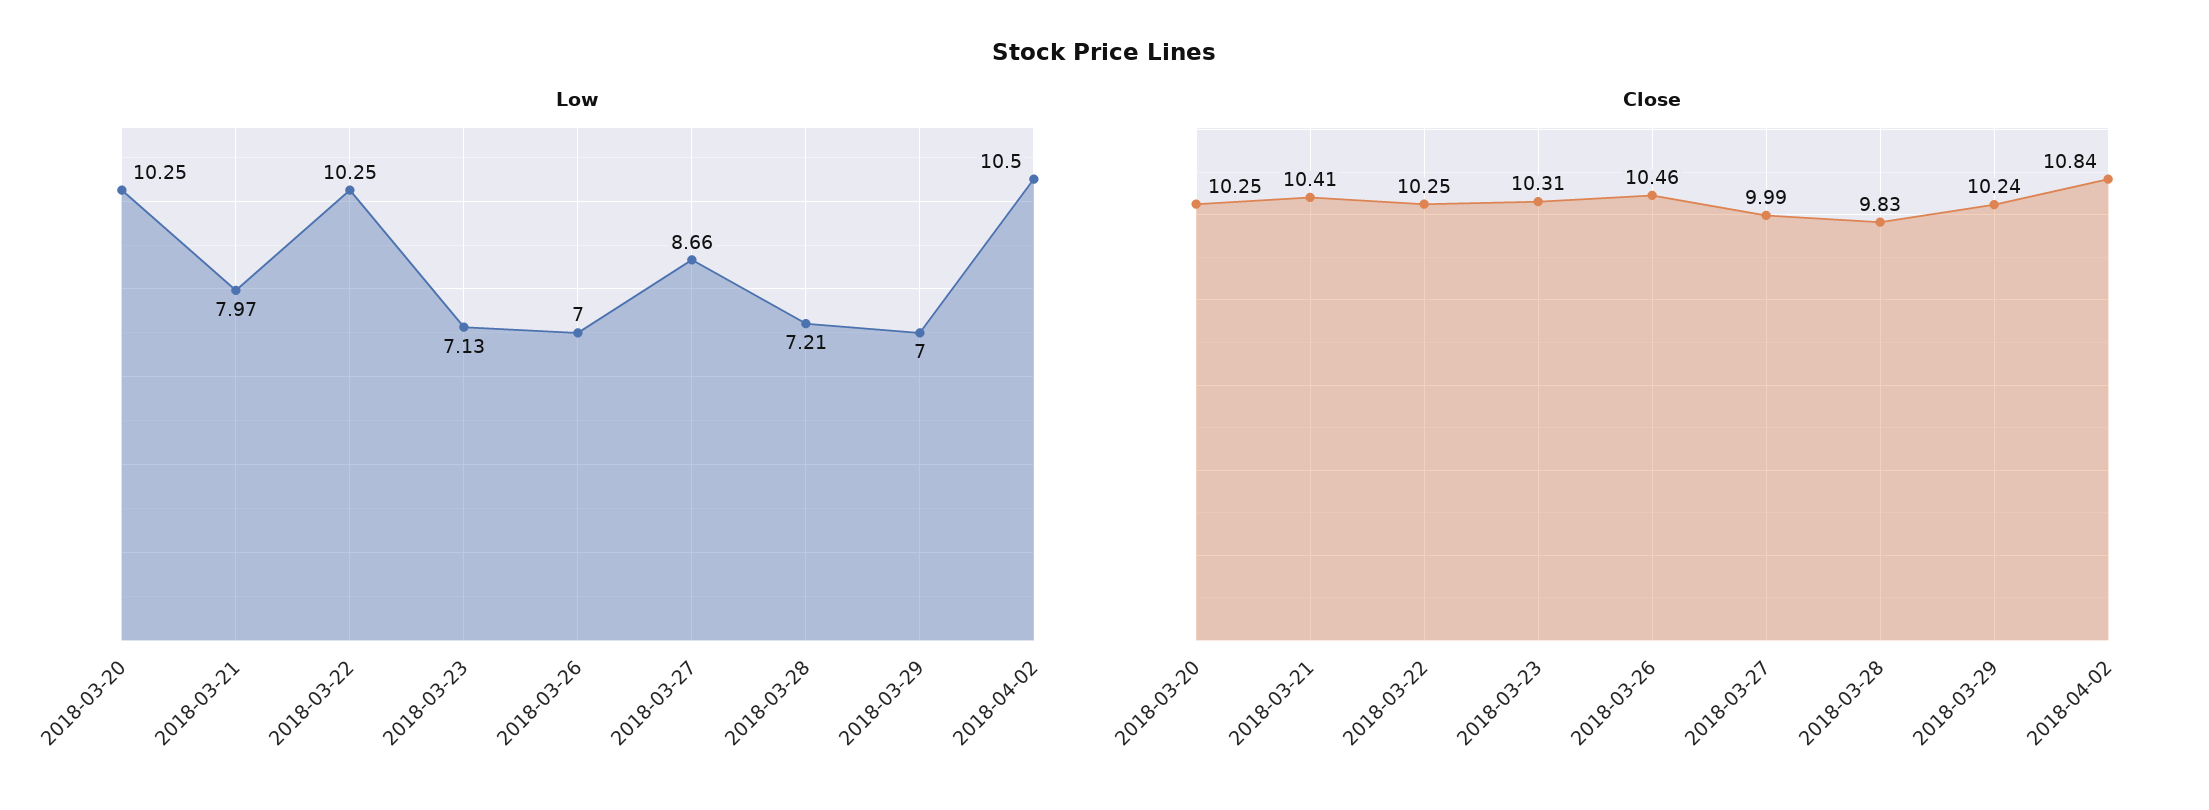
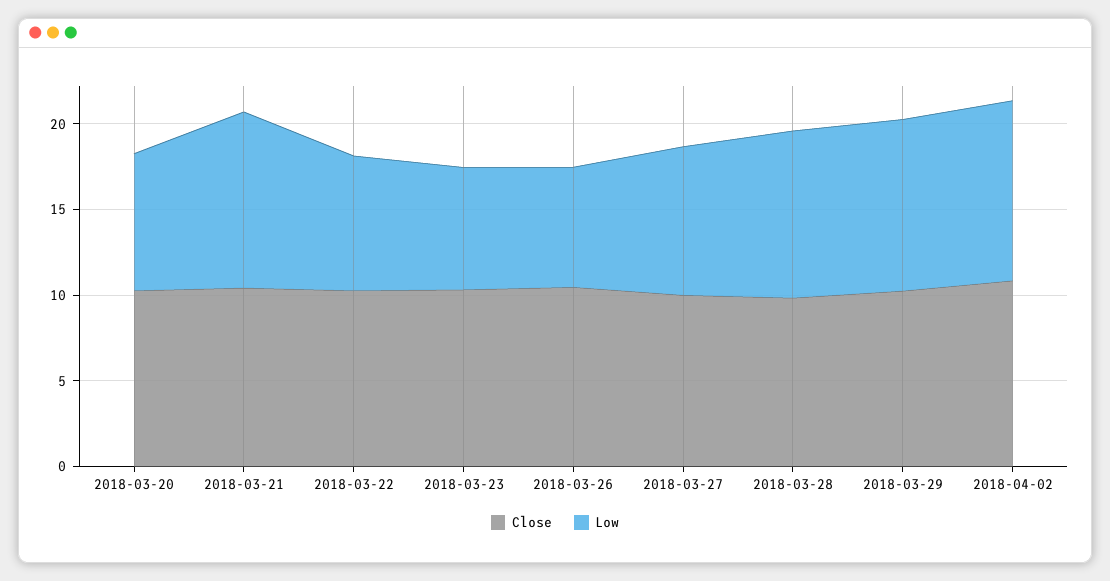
  {
    "Low": {
-     "2018-03-20": 10.25,
+     "2018-03-20": 8,
-     "2018-03-21": 7.97,
+     "2018-03-21": 10,
-     "2018-03-22": 10.25,
+     "2018-03-22": 8,
      "2018-03-23": 7.13,
      "2018-03-26": 7,
      "2018-03-27": 8.66,
-     "2018-03-28": 7.21,
+     "2018-03-28": 10,
-     "2018-03-29": 7,
+     "2018-03-29": 10,
      "2018-04-02": 10.5
    },
    "Close": {
      "2018-03-20": 10.25,
      "2018-03-21": 10.41,
      "2018-03-22": 10.25,
      "2018-03-23": 10.31,
      "2018-03-26": 10.46,
      "2018-03-27": 9.99,
      "2018-03-28": 9.83,
      "2018-03-29": 10.24,
      "2018-04-02": 10.84
    }
  }

